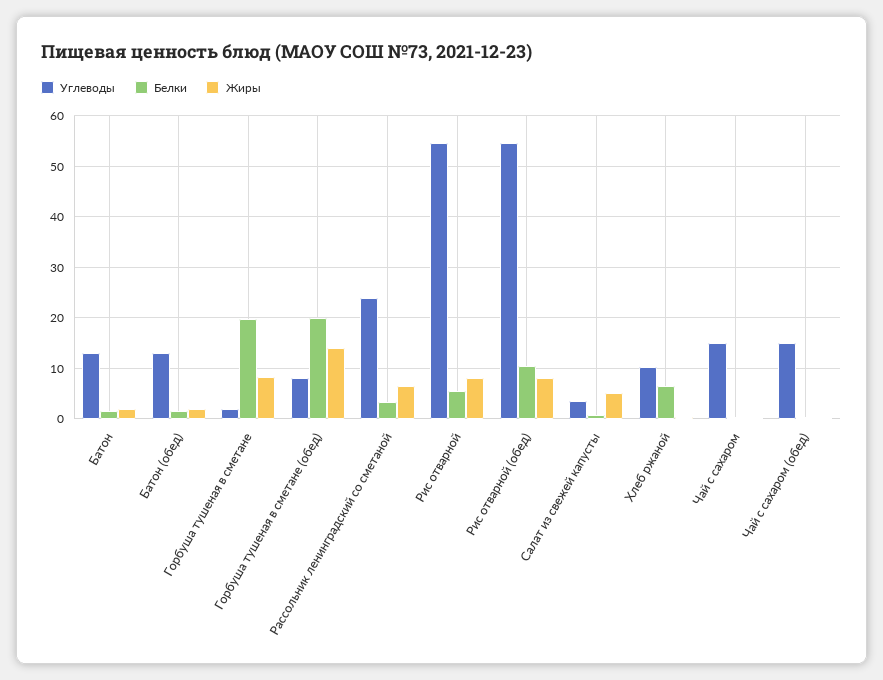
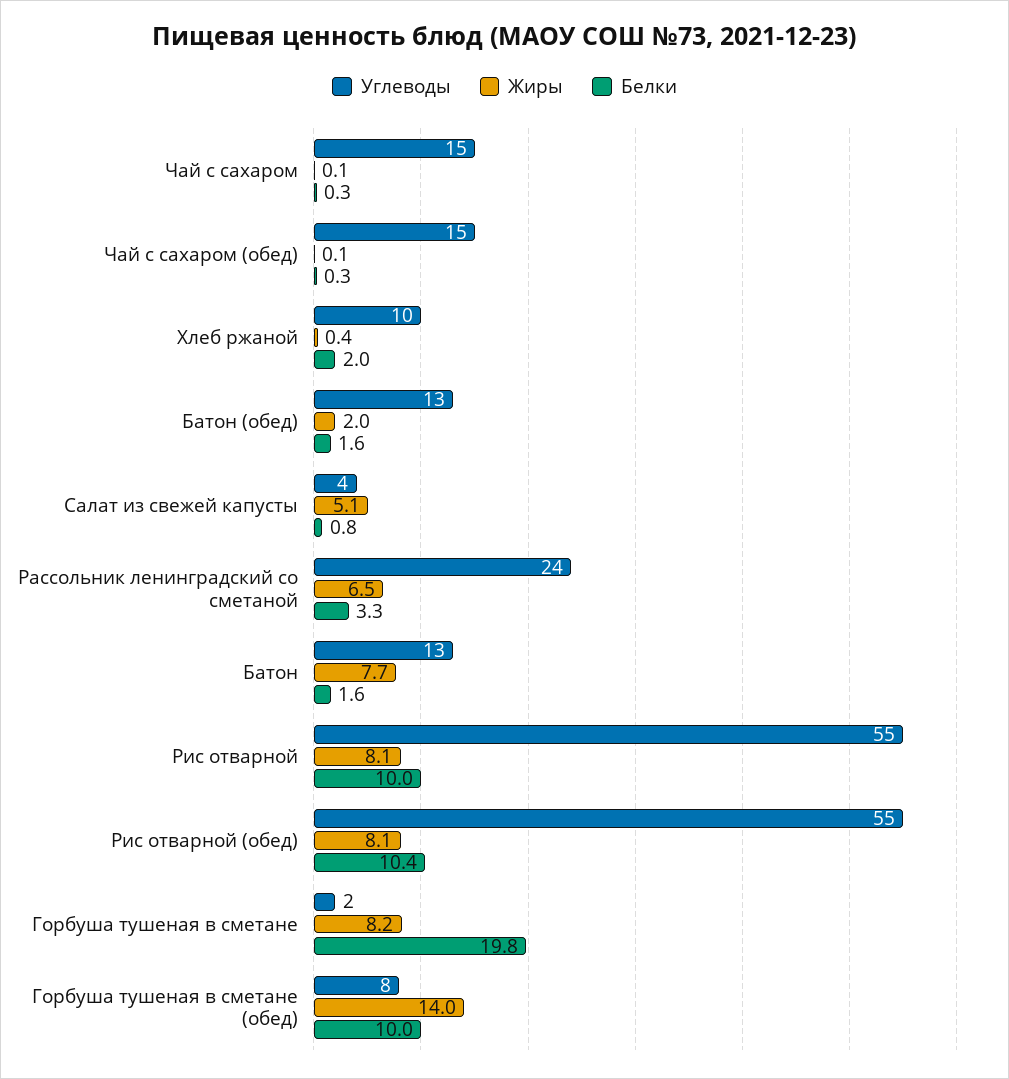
  {
    "Углеводы": {
      "Батон": 13,
      "Батон (обед)": 13,
      "Горбуша тушеная в сметане": 2,
      "Горбуша тушеная в сметане (обед)": 8,
      "Рассольник ленинградский со сметаной": 24,
      "Рис отварной": 55,
      "Рис отварной (обед)": 55,
      "Салат из свежей капусты": 4,
      "Хлеб ржаной": 10,
      "Чай с сахаром": 15,
      "Чай с сахаром (обед)": 15
    },
    "Белки": {
      "Батон": 1.6,
      "Батон (обед)": 1.6,
      "Горбуша тушеная в сметане": 19.8,
-     "Горбуша тушеная в сметане (обед)": 20,
+     "Горбуша тушеная в сметане (обед)": 10,
      "Рассольник ленинградский со сметаной": 3.3,
-     "Рис отварной": 6,
+     "Рис отварной": 10,
      "Рис отварной (обед)": 10.4,
      "Салат из свежей капусты": 0.8,
-     "Хлеб ржаной": 6,
+     "Хлеб ржаной": 2,
      "Чай с сахаром": 0.3,
      "Чай с сахаром (обед)": 0.3
    },
    "Жиры": {
-     "Батон": 2,
+     "Батон": 7.7,
      "Батон (обед)": 2,
      "Горбуша тушеная в сметане": 8.2,
      "Горбуша тушеная в сметане (обед)": 14,
      "Рассольник ленинградский со сметаной": 6.5,
      "Рис отварной": 8.1,
      "Рис отварной (обед)": 8.1,
      "Салат из свежей капусты": 5.1,
      "Хлеб ржаной": 0.4,
      "Чай с сахаром": 0.1,
      "Чай с сахаром (обед)": 0.1
    }
  }

